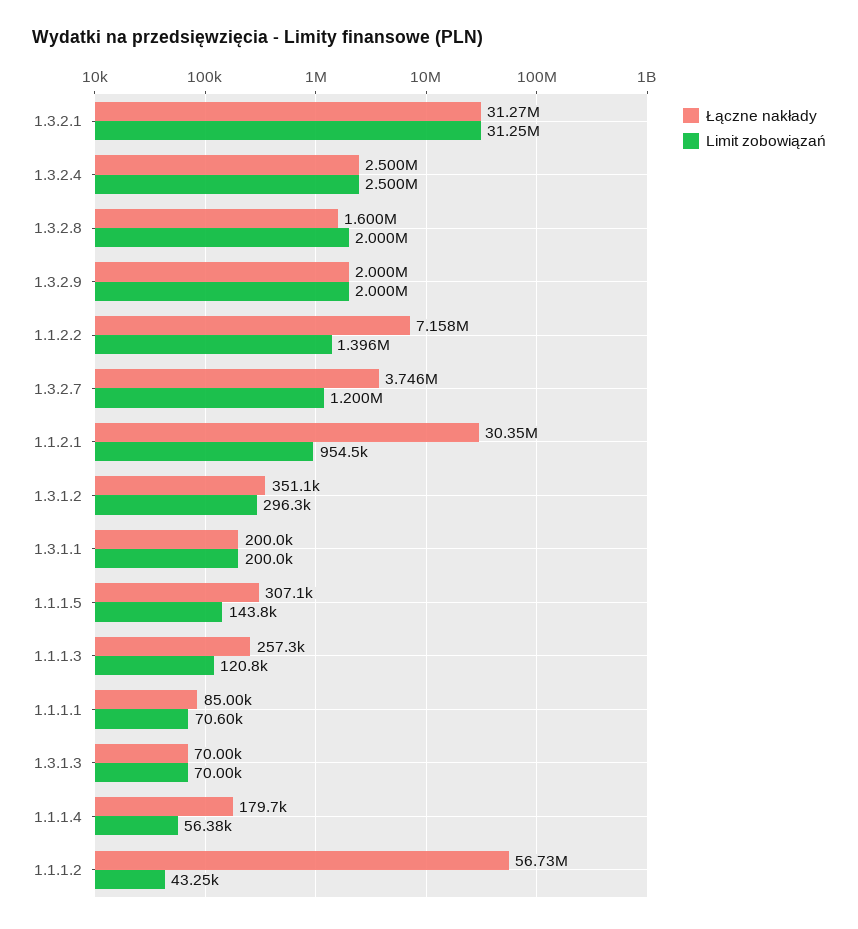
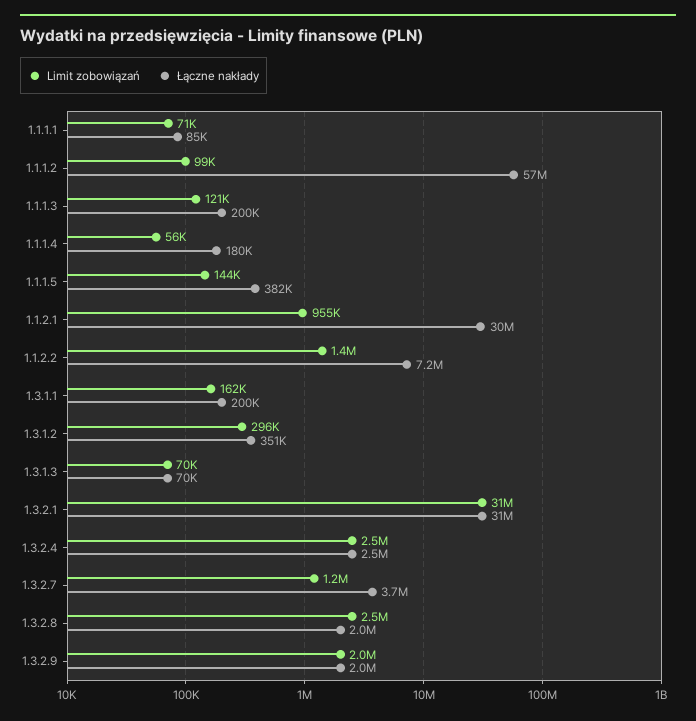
  {
    "Łączne nakłady": {
      "1.3.2.1": 31270000,
      "1.3.2.4": 2500000,
-     "1.3.2.8": 1600000,
+     "1.3.2.8": 2000000,
      "1.3.2.9": 2000000,
      "1.1.2.2": 7158000,
      "1.3.2.7": 3746000,
      "1.1.2.1": 30350000,
      "1.3.1.2": 351100,
      "1.3.1.1": 200000,
-     "1.1.1.5": 307100,
+     "1.1.1.5": 382000,
-     "1.1.1.3": 257300,
+     "1.1.1.3": 200000,
      "1.1.1.1": 85000,
      "1.3.1.3": 70000,
      "1.1.1.4": 179700,
      "1.1.1.2": 56730000
    },
    "Limit zobowiązań": {
      "1.3.2.1": 31250000,
      "1.3.2.4": 2500000,
-     "1.3.2.8": 2000000,
+     "1.3.2.8": 2500000,
      "1.3.2.9": 2000000,
      "1.1.2.2": 1396000,
      "1.3.2.7": 1200000,
      "1.1.2.1": 954500,
      "1.3.1.2": 296300,
-     "1.3.1.1": 200000,
+     "1.3.1.1": 162000,
      "1.1.1.5": 143800,
      "1.1.1.3": 120800,
      "1.1.1.1": 70600,
      "1.3.1.3": 70000,
      "1.1.1.4": 56380,
-     "1.1.1.2": 43250
+     "1.1.1.2": 99000
    }
  }

